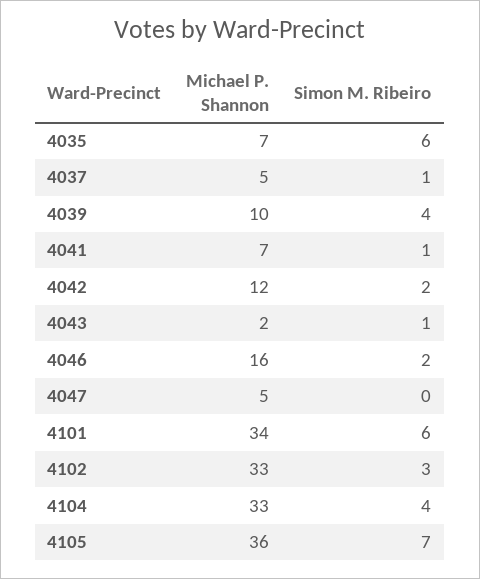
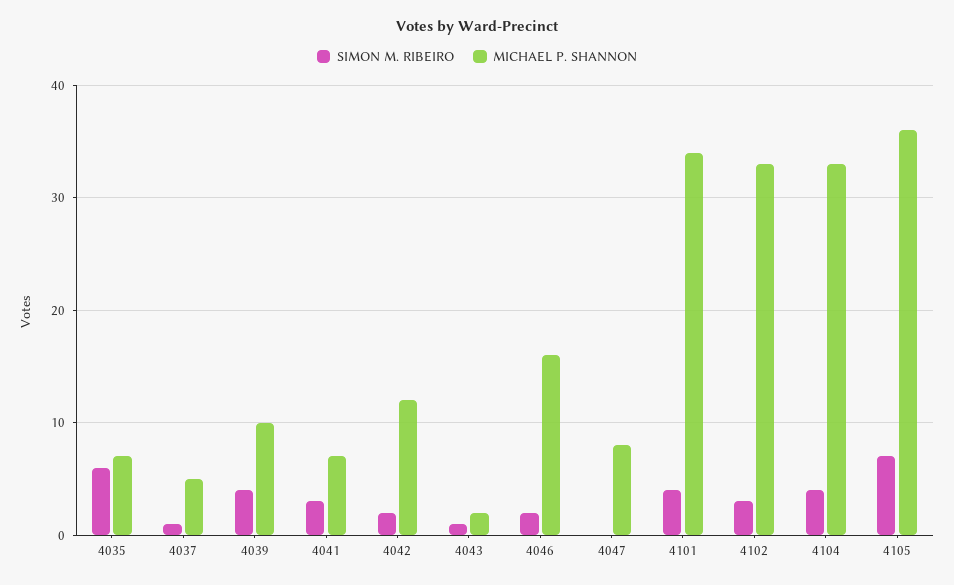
  {
    "Michael P. Shannon": {
      "4035": 7,
      "4037": 5,
      "4039": 10,
      "4041": 7,
      "4042": 12,
      "4043": 2,
      "4046": 16,
-     "4047": 5,
+     "4047": 8,
      "4101": 34,
      "4102": 33,
      "4104": 33,
      "4105": 36
    },
    "Simon M. Ribeiro": {
      "4035": 6,
      "4037": 1,
      "4039": 4,
-     "4041": 1,
+     "4041": 3,
      "4042": 2,
      "4043": 1,
      "4046": 2,
      "4047": 0,
-     "4101": 6,
+     "4101": 4,
      "4102": 3,
      "4104": 4,
      "4105": 7
    }
  }

